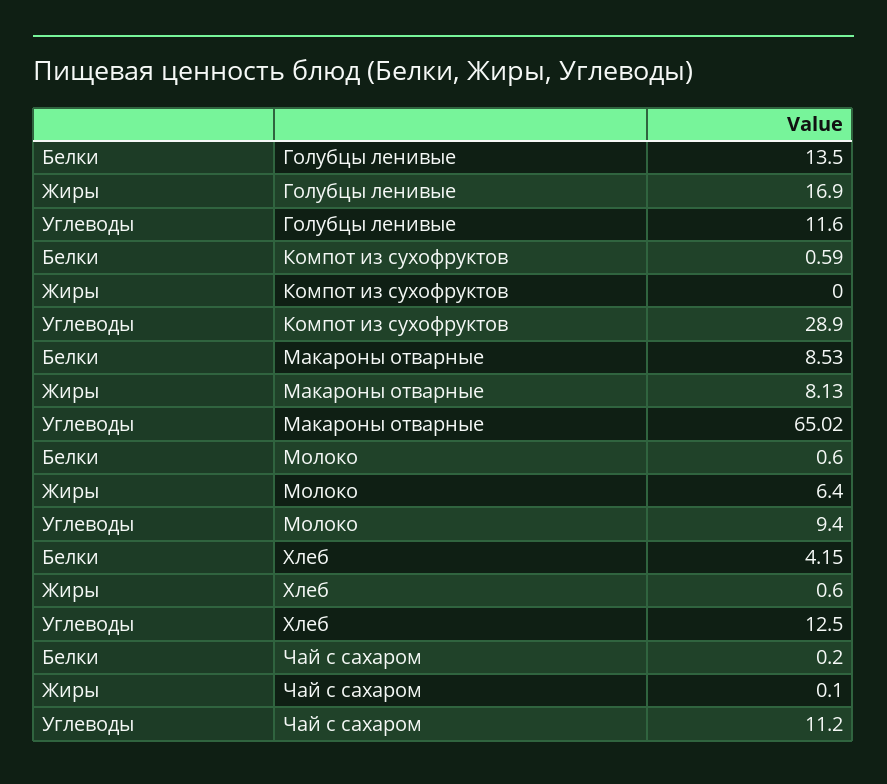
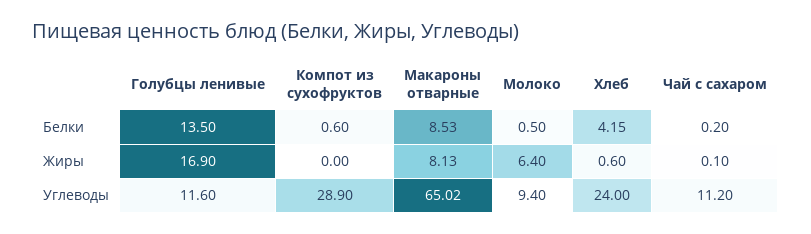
  {
    "Белки": {
      "Голубцы ленивые": 13.5,
-     "Компот из сухофруктов": 0.59,
+     "Компот из сухофруктов": 0.6,
      "Макароны отварные": 8.53,
-     "Молоко": 0.6,
+     "Молоко": 0.5,
      "Хлеб": 4.15,
      "Чай с сахаром": 0.2
    },
    "Жиры": {
      "Голубцы ленивые": 16.9,
      "Компот из сухофруктов": 0,
      "Макароны отварные": 8.13,
      "Молоко": 6.4,
      "Хлеб": 0.6,
      "Чай с сахаром": 0.1
    },
    "Углеводы": {
      "Голубцы ленивые": 11.6,
      "Компот из сухофруктов": 28.9,
      "Макароны отварные": 65.02,
      "Молоко": 9.4,
-     "Хлеб": 12.5,
+     "Хлеб": 24,
      "Чай с сахаром": 11.2
    }
  }

